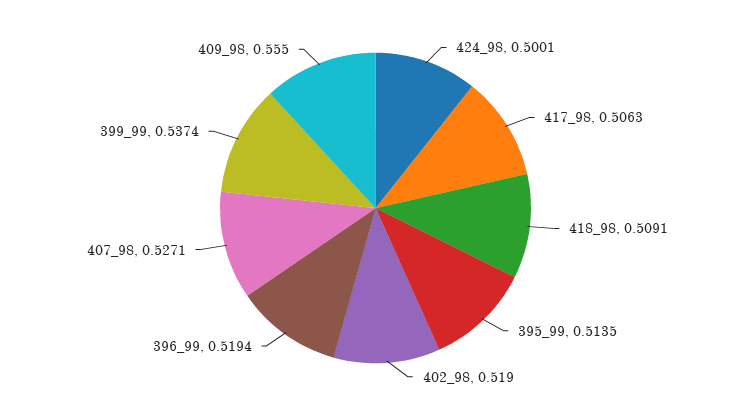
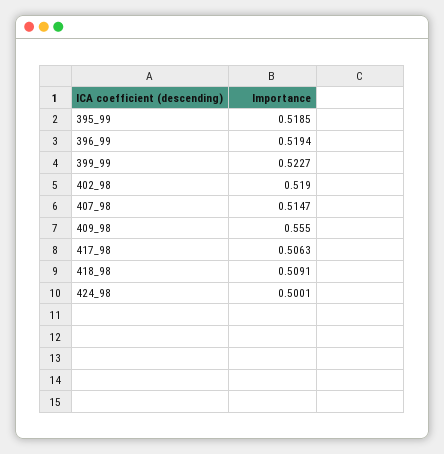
  {
    "424_98": 0.5001,
    "417_98": 0.5063,
    "418_98": 0.5091,
-   "395_99": 0.5135,
+   "395_99": 0.5185,
    "402_98": 0.519,
    "396_99": 0.5194,
-   "407_98": 0.5271,
+   "407_98": 0.5147,
-   "399_99": 0.5374,
+   "399_99": 0.5227,
    "409_98": 0.555
  }

